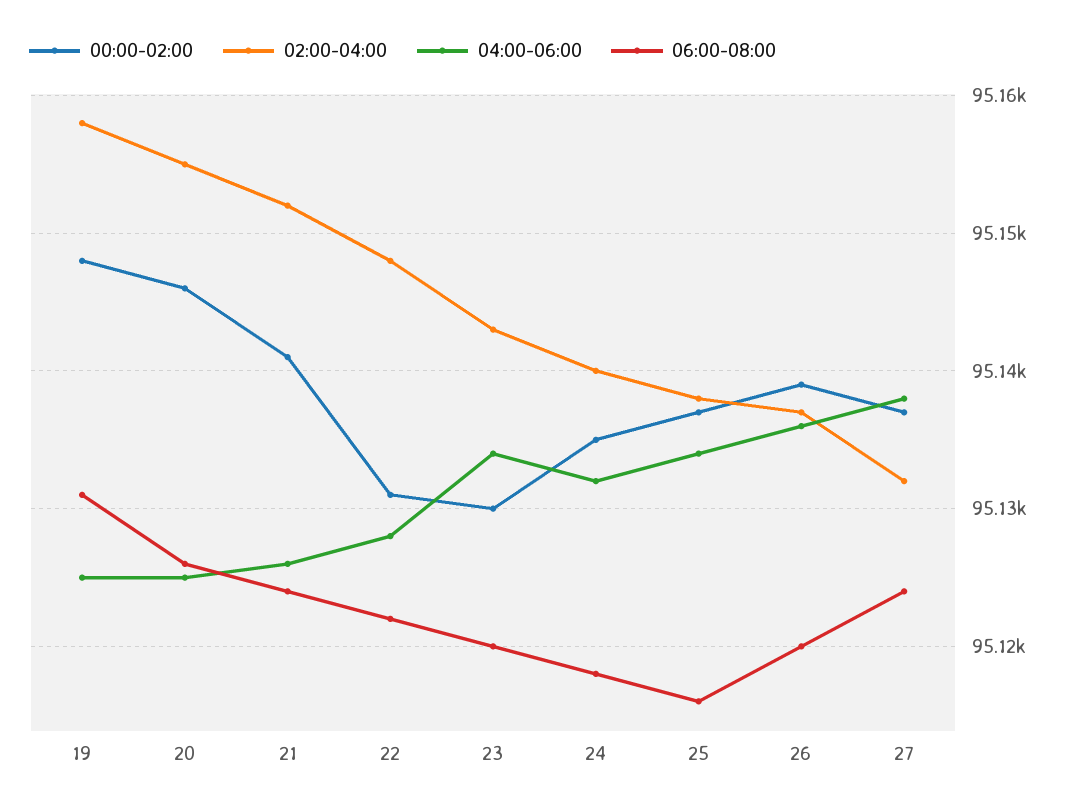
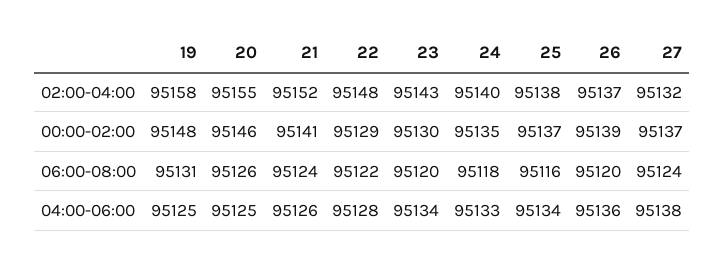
  {
    "00:00-02:00": {
      "19": 95148,
      "20": 95146,
      "21": 95141,
-     "22": 95131,
+     "22": 95129,
      "23": 95130,
      "24": 95135,
      "25": 95137,
      "26": 95139,
      "27": 95137
    },
    "02:00-04:00": {
      "19": 95158,
      "20": 95155,
      "21": 95152,
      "22": 95148,
      "23": 95143,
      "24": 95140,
      "25": 95138,
      "26": 95137,
      "27": 95132
    },
    "04:00-06:00": {
      "19": 95125,
      "20": 95125,
      "21": 95126,
      "22": 95128,
      "23": 95134,
-     "24": 95132,
+     "24": 95133,
      "25": 95134,
      "26": 95136,
      "27": 95138
    },
    "06:00-08:00": {
      "19": 95131,
      "20": 95126,
      "21": 95124,
      "22": 95122,
      "23": 95120,
      "24": 95118,
      "25": 95116,
      "26": 95120,
      "27": 95124
    }
  }

